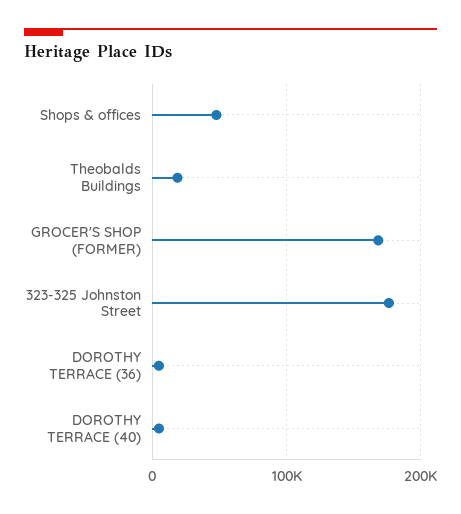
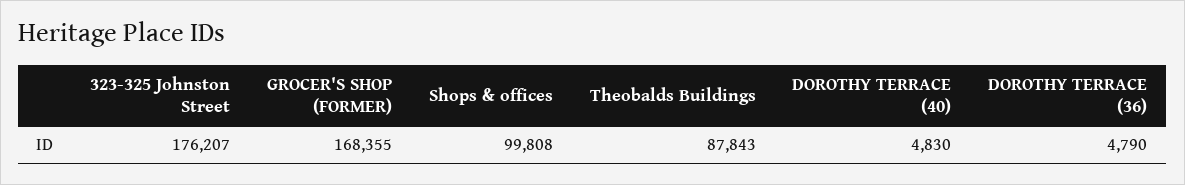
  {
-   "Shops & offices": 50000,
+   "Shops & offices": 99808,
-   "Theobalds Buildings": 20000,
+   "Theobalds Buildings": 87843,
    "GROCER'S SHOP (FORMER)": 168355,
    "323-325 Johnston Street": 176207,
    "DOROTHY TERRACE (36)": 4790,
    "DOROTHY TERRACE (40)": 4830
  }

